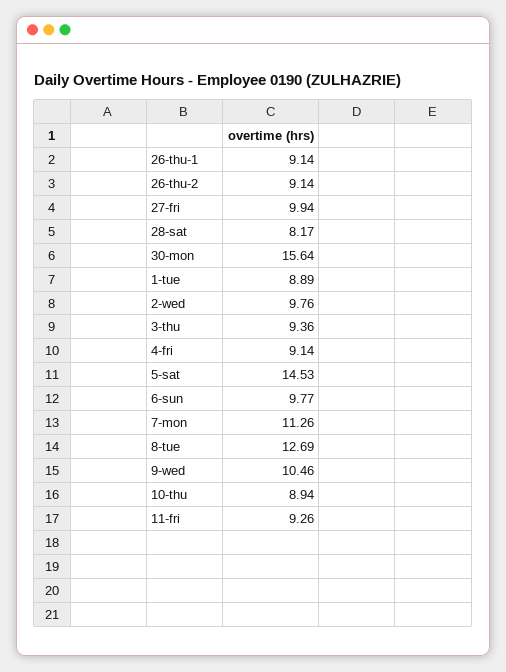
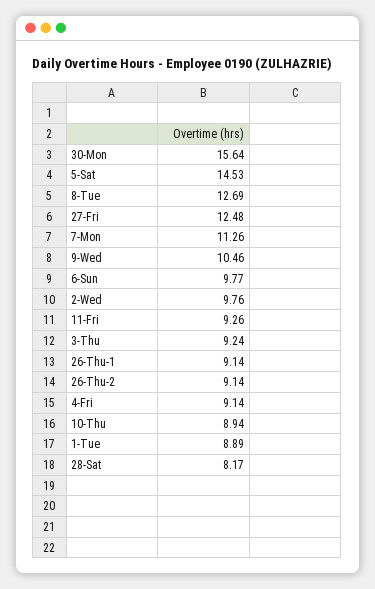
  {
    "26-thu-1": 9.14,
    "26-thu-2": 9.14,
-   "27-fri": 9.94,
+   "27-fri": 12.48,
    "28-sat": 8.17,
    "30-mon": 15.64,
    "1-tue": 8.89,
    "2-wed": 9.76,
-   "3-thu": 9.36,
+   "3-thu": 9.24,
    "4-fri": 9.14,
    "5-sat": 14.53,
    "6-sun": 9.77,
    "7-mon": 11.26,
    "8-tue": 12.69,
    "9-wed": 10.46,
    "10-thu": 8.94,
    "11-fri": 9.26
  }

